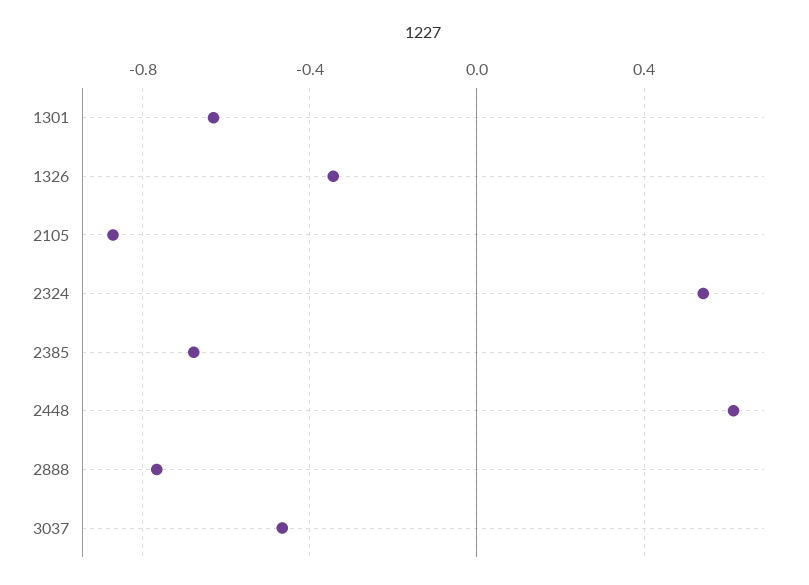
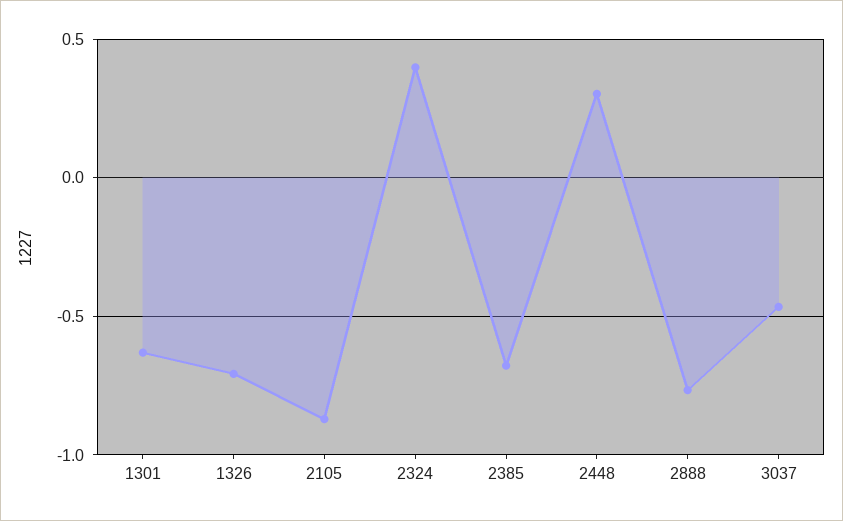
  {
    "1301": -0.65,
-   "1326": -0.35,
+   "1326": -0.7,
    "2105": -0.85,
-   "2324": 0.55,
+   "2324": 0.4,
    "2385": -0.7,
-   "2448": 0.6,
+   "2448": 0.3,
    "2888": -0.75,
    "3037": -0.45
  }

